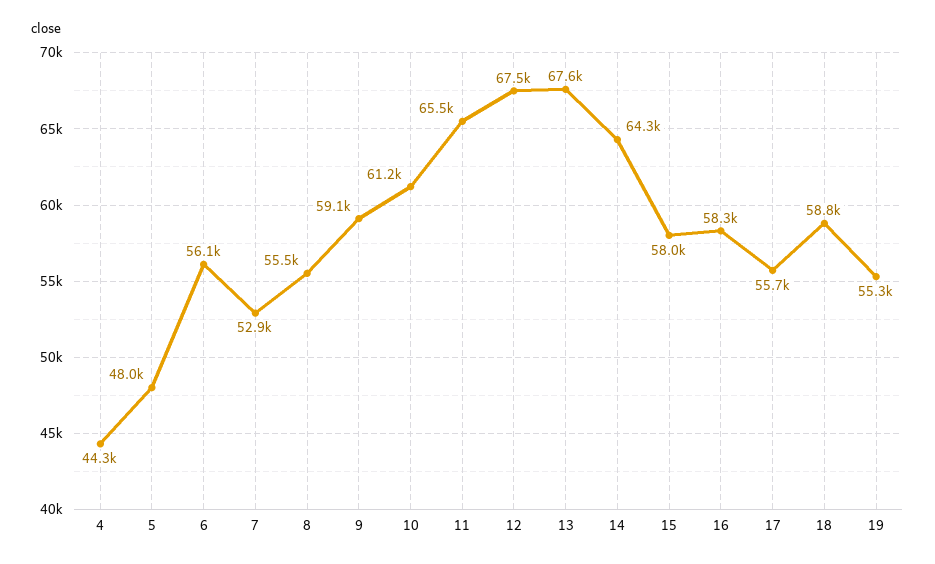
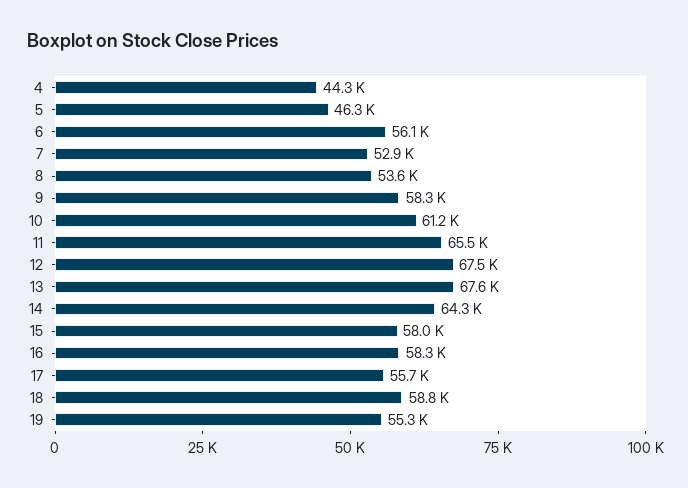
  {
    "4": 44300,
-   "5": 48000,
+   "5": 46300,
    "6": 56100,
    "7": 52900,
-   "8": 55500,
+   "8": 53600,
-   "9": 59100,
+   "9": 58300,
    "10": 61200,
    "11": 65500,
    "12": 67500,
    "13": 67600,
    "14": 64300,
    "15": 58000,
    "16": 58300,
    "17": 55700,
    "18": 58800,
    "19": 55300
  }

